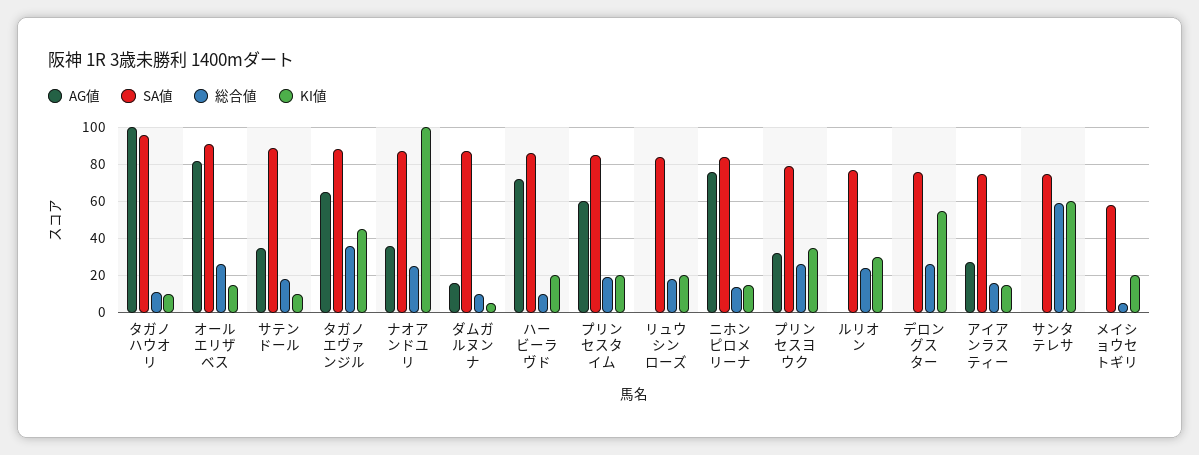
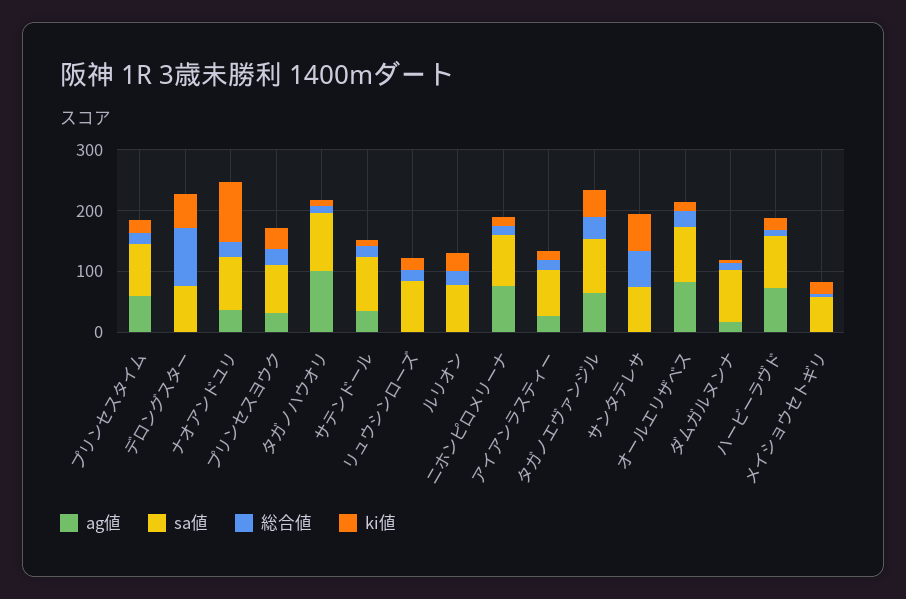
  {
    "AG値": {
      "タガノハウオリ": 100,
      "オールエリザベス": 80,
      "サテンドール": 35,
      "タガノエヴァンジル": 65,
      "ナオアンドユリ": 35,
      "ダムガルヌンナ": 15,
      "ハービーラヴド": 70,
      "プリンセスタイム": 60,
      "リュウシンローズ": 0,
      "ニホンピロメリーナ": 75,
      "プリンセスヨウク": 30,
      "ルリオン": 0,
      "デロングスター": 0,
      "アイアンラスティー": 25,
      "サンタテレサ": 0,
      "メイショウセトギリ": 0
    },
    "SA値": {
      "タガノハウオリ": 95,
      "オールエリザベス": 90,
      "サテンドール": 90,
      "タガノエヴァンジル": 90,
      "ナオアンドユリ": 85,
      "ダムガルヌンナ": 85,
      "ハービーラヴド": 85,
      "プリンセスタイム": 85,
      "リュウシンローズ": 85,
      "ニホンピロメリーナ": 85,
      "プリンセスヨウク": 80,
      "ルリオン": 75,
      "デロングスター": 75,
      "アイアンラスティー": 75,
      "サンタテレサ": 75,
      "メイショウセトギリ": 60
    },
    "総合値": {
      "タガノハウオリ": 10,
      "オールエリザベス": 25,
      "サテンドール": 20,
      "タガノエヴァンジル": 35,
      "ナオアンドユリ": 25,
      "ダムガルヌンナ": 10,
      "ハービーラヴド": 10,
      "プリンセスタイム": 20,
      "リュウシンローズ": 20,
      "ニホンピロメリーナ": 15,
      "プリンセスヨウク": 25,
      "ルリオン": 25,
-     "デロングスター": 25,
+     "デロングスター": 100,
      "アイアンラスティー": 15,
      "サンタテレサ": 60,
      "メイショウセトギリ": 5
    },
    "KI値": {
      "タガノハウオリ": 10,
      "オールエリザベス": 15,
      "サテンドール": 10,
      "タガノエヴァンジル": 45,
      "ナオアンドユリ": 100,
      "ダムガルヌンナ": 5,
      "ハービーラヴド": 20,
      "プリンセスタイム": 20,
      "リュウシンローズ": 20,
      "ニホンピロメリーナ": 15,
      "プリンセスヨウク": 35,
      "ルリオン": 30,
      "デロングスター": 55,
      "アイアンラスティー": 15,
      "サンタテレサ": 60,
      "メイショウセトギリ": 20
    }
  }

